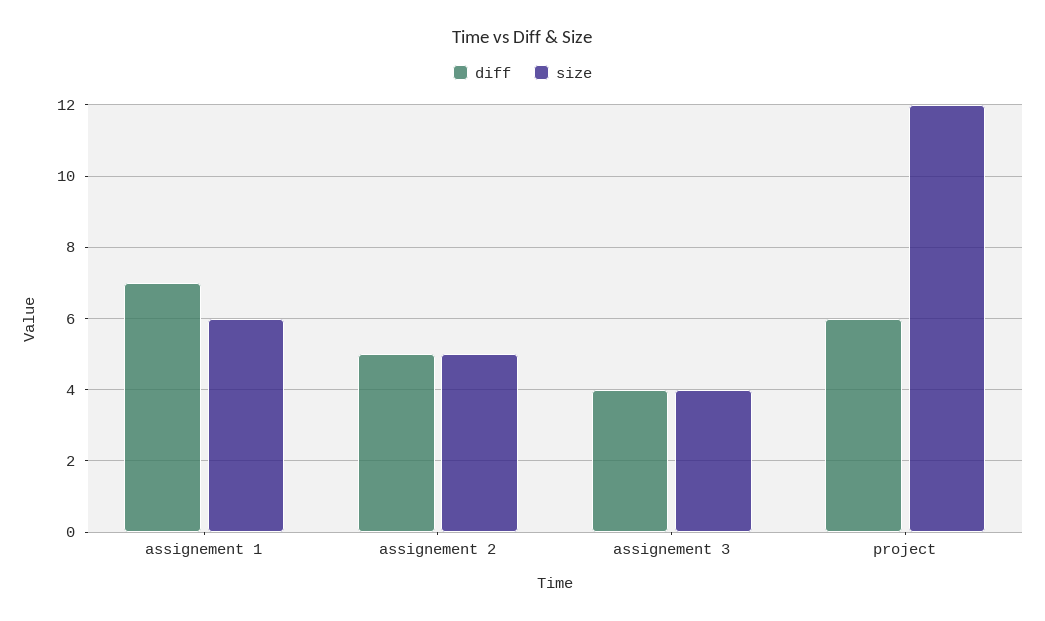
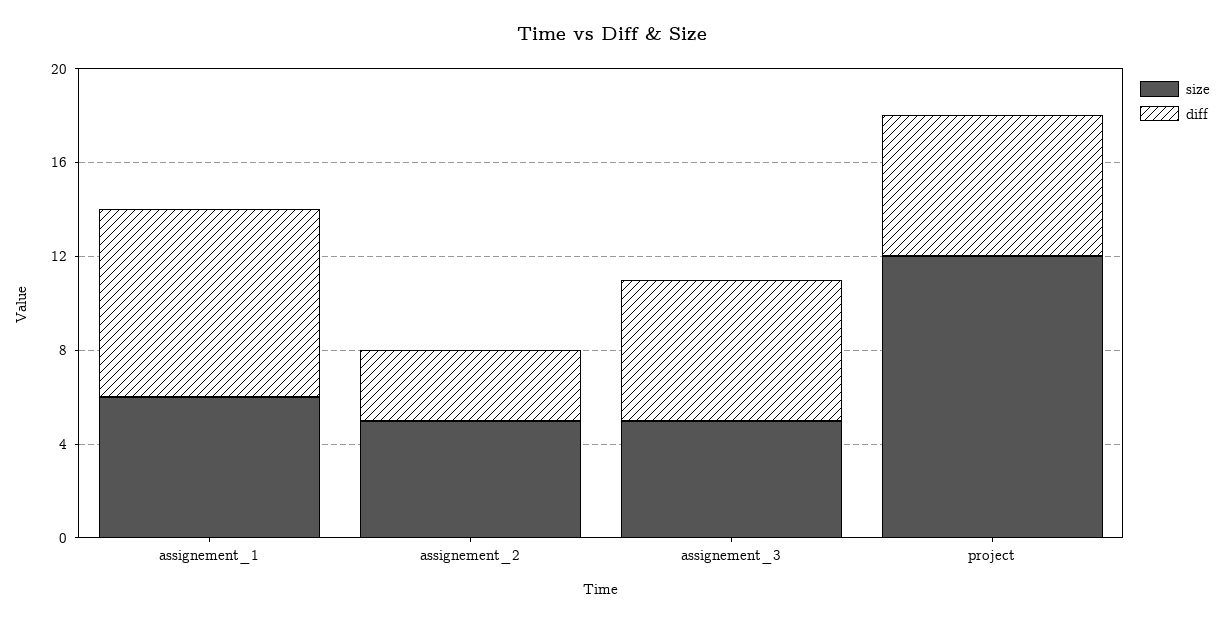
  {
    "diff": {
-     "assignement 1": 7,
+     "assignement 1": 8,
-     "assignement 2": 5,
+     "assignement 2": 3,
-     "assignement 3": 4,
+     "assignement 3": 6,
      "project": 6
    },
    "size": {
      "assignement 1": 6,
      "assignement 2": 5,
-     "assignement 3": 4,
+     "assignement 3": 5,
      "project": 12
    }
  }

